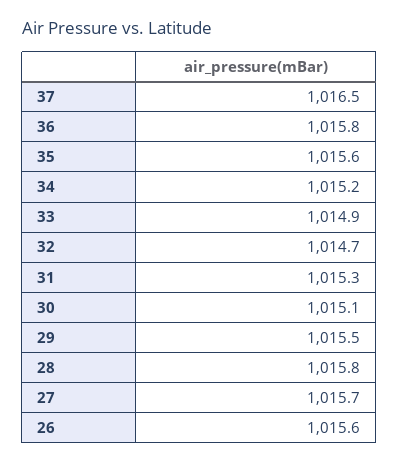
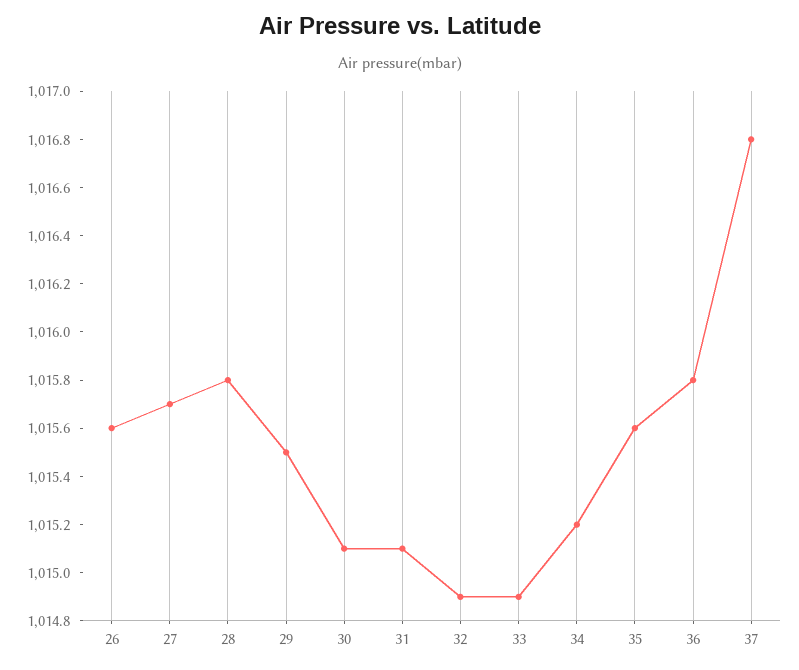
  {
-   "37": 1016.5,
+   "37": 1016.8,
    "36": 1015.8,
    "35": 1015.6,
    "34": 1015.2,
    "33": 1014.9,
-   "32": 1014.7,
+   "32": 1014.9,
-   "31": 1015.3,
+   "31": 1015.1,
    "30": 1015.1,
    "29": 1015.5,
    "28": 1015.8,
    "27": 1015.7,
    "26": 1015.6
  }

